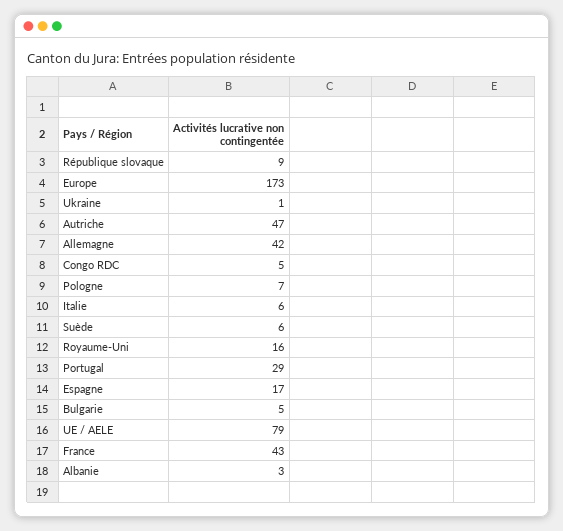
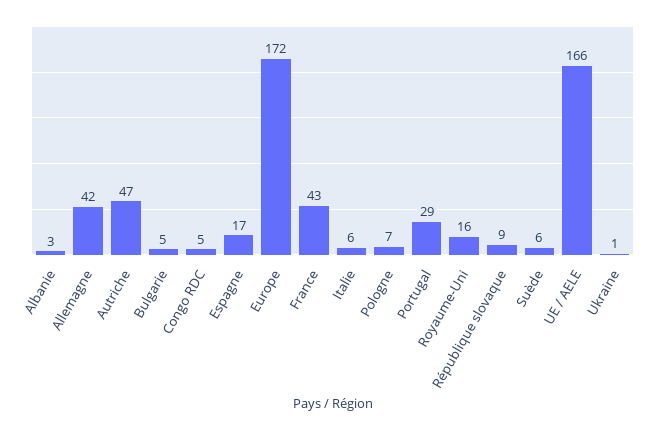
  {
    "République slovaque": 9,
-   "Europe": 173,
+   "Europe": 172,
    "Ukraine": 1,
    "Autriche": 47,
    "Allemagne": 42,
    "Congo RDC": 5,
    "Pologne": 7,
    "Italie": 6,
    "Suède": 6,
    "Royaume-Uni": 16,
    "Portugal": 29,
    "Espagne": 17,
    "Bulgarie": 5,
-   "UE / AELE": 79,
+   "UE / AELE": 166,
    "France": 43,
    "Albanie": 3
  }

